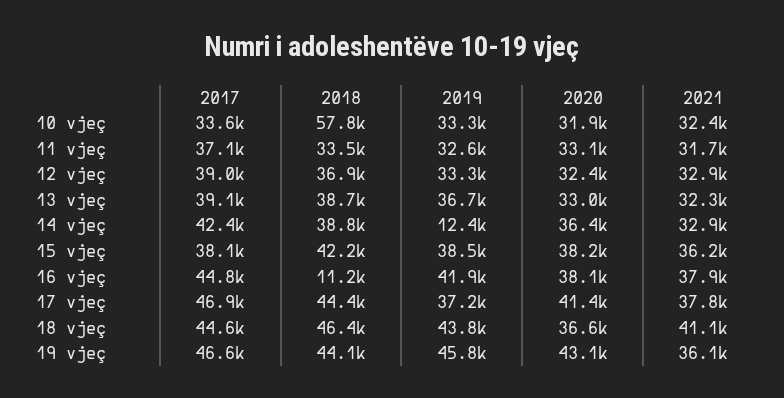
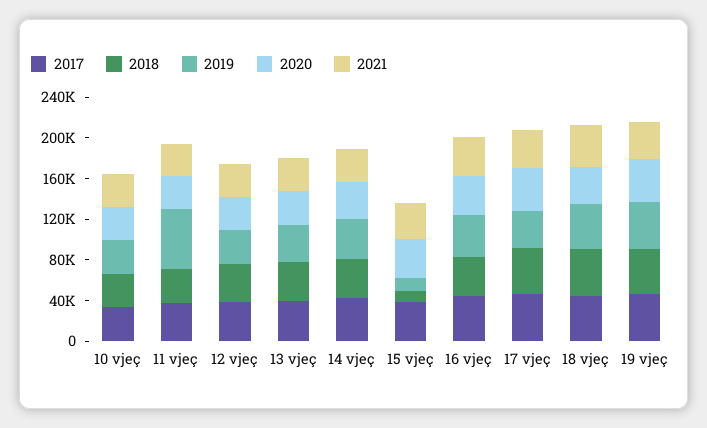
  {
    "2017": {
      "10 vjeç": 33600,
      "11 vjeç": 37100,
      "12 vjeç": 39000,
      "13 vjeç": 39100,
      "14 vjeç": 42400,
      "15 vjeç": 38100,
      "16 vjeç": 44800,
      "17 vjeç": 46900,
      "18 vjeç": 44600,
      "19 vjeç": 46600
    },
    "2018": {
-     "10 vjeç": 57800,
+     "10 vjeç": 30000,
      "11 vjeç": 33500,
      "12 vjeç": 36900,
      "13 vjeç": 38700,
      "14 vjeç": 38800,
-     "15 vjeç": 42200,
+     "15 vjeç": 10000,
-     "16 vjeç": 11200,
+     "16 vjeç": 40000,
      "17 vjeç": 44400,
      "18 vjeç": 46400,
      "19 vjeç": 44100
    },
    "2019": {
      "10 vjeç": 33300,
-     "11 vjeç": 32600,
+     "11 vjeç": 60000,
      "12 vjeç": 33300,
      "13 vjeç": 36700,
-     "14 vjeç": 12400,
+     "14 vjeç": 40000,
-     "15 vjeç": 38500,
+     "15 vjeç": 10000,
      "16 vjeç": 41900,
      "17 vjeç": 37200,
      "18 vjeç": 43800,
      "19 vjeç": 45800
    },
    "2020": {
      "10 vjeç": 31900,
      "11 vjeç": 33100,
      "12 vjeç": 32400,
      "13 vjeç": 33000,
      "14 vjeç": 36400,
      "15 vjeç": 38200,
      "16 vjeç": 38100,
      "17 vjeç": 41400,
      "18 vjeç": 36600,
      "19 vjeç": 43100
    },
    "2021": {
      "10 vjeç": 32400,
      "11 vjeç": 31700,
      "12 vjeç": 32900,
      "13 vjeç": 32300,
      "14 vjeç": 32900,
      "15 vjeç": 36200,
      "16 vjeç": 37900,
      "17 vjeç": 37800,
      "18 vjeç": 41100,
      "19 vjeç": 36100
    }
  }

